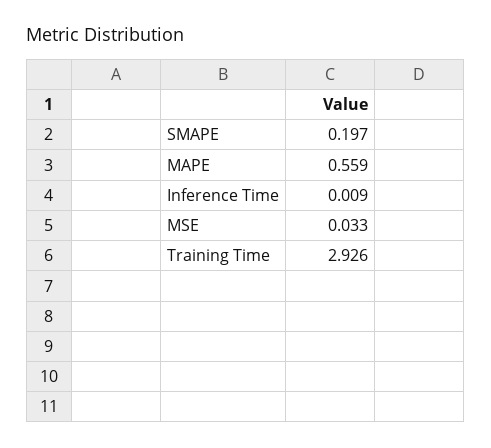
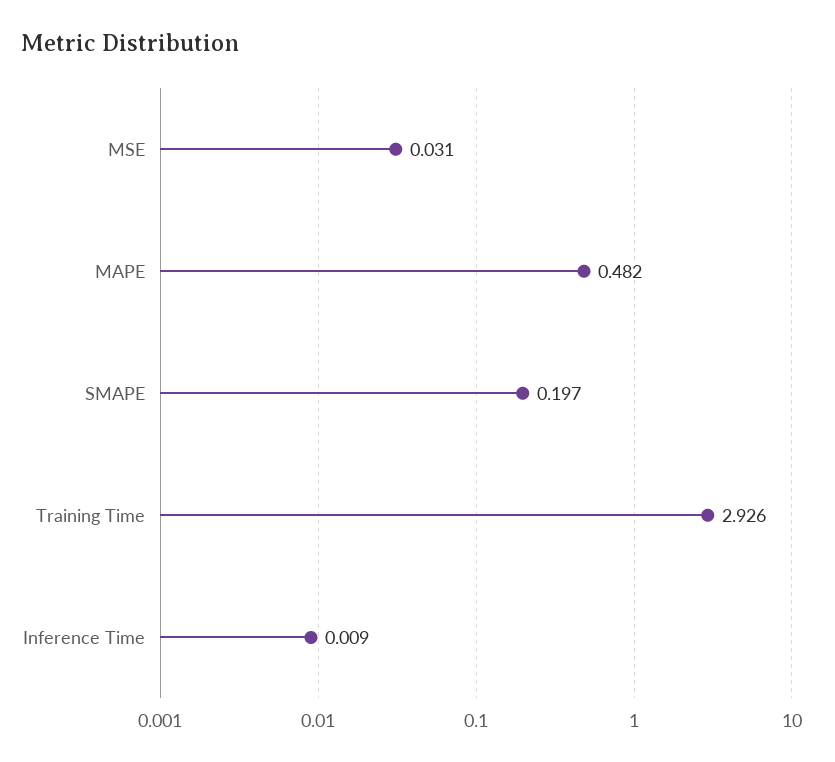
  {
    "SMAPE": 0.197,
-   "MAPE": 0.559,
+   "MAPE": 0.482,
    "Inference Time": 0.009,
-   "MSE": 0.033,
+   "MSE": 0.031,
    "Training Time": 2.926
  }

